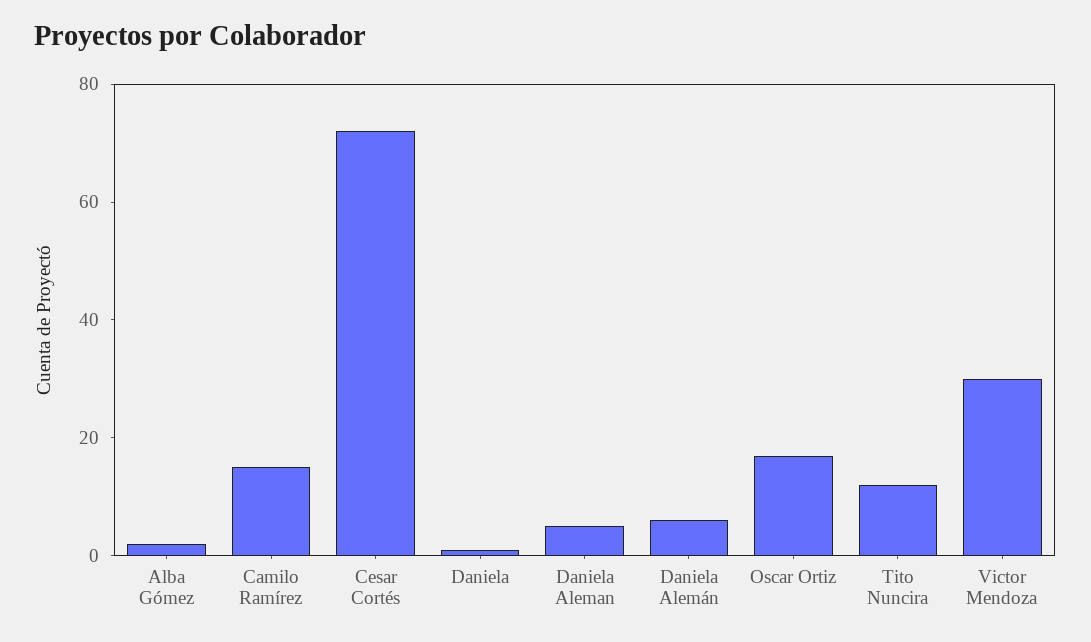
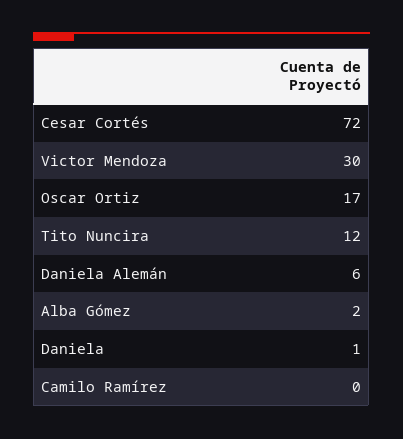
  {
    "Alba Gómez": 2,
-   "Camilo Ramírez": 15,
+   "Camilo Ramírez": 0,
    "Cesar Cortés": 72,
    "Daniela": 1,
-   "Daniela Aleman": 5,
    "Daniela Alemán": 6,
    "Oscar Ortiz": 17,
    "Tito Nuncira": 12,
    "Victor Mendoza": 30
  }

